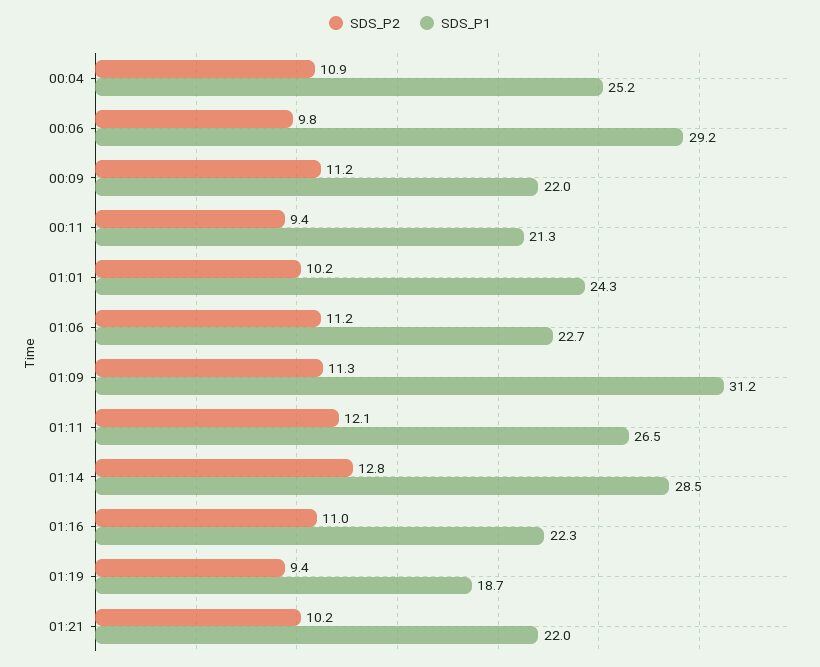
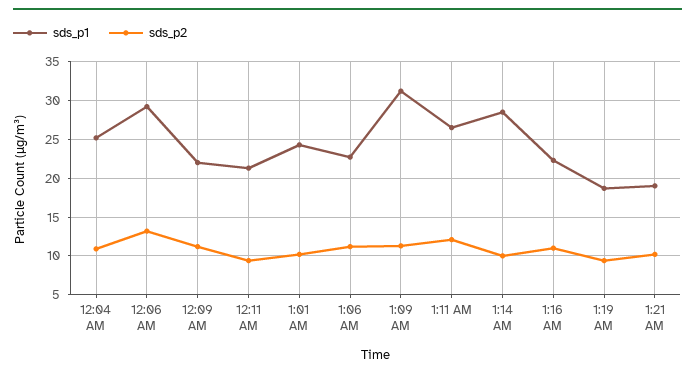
  {
    "SDS_P2": {
      "00:04": 10.9,
-     "00:06": 9.8,
+     "00:06": 13,
      "00:09": 11.2,
      "00:11": 9.4,
      "01:01": 10.2,
      "01:06": 11.2,
      "01:09": 11.3,
      "01:11": 12.1,
-     "01:14": 12.8,
+     "01:14": 10,
      "01:16": 11,
      "01:19": 9.4,
      "01:21": 10.2
    },
    "SDS_P1": {
      "00:04": 25.2,
      "00:06": 29.2,
      "00:09": 22,
      "00:11": 21.3,
      "01:01": 24.3,
      "01:06": 22.7,
      "01:09": 31.2,
      "01:11": 26.5,
      "01:14": 28.5,
      "01:16": 22.3,
      "01:19": 18.7,
-     "01:21": 22
+     "01:21": 19
    }
  }

